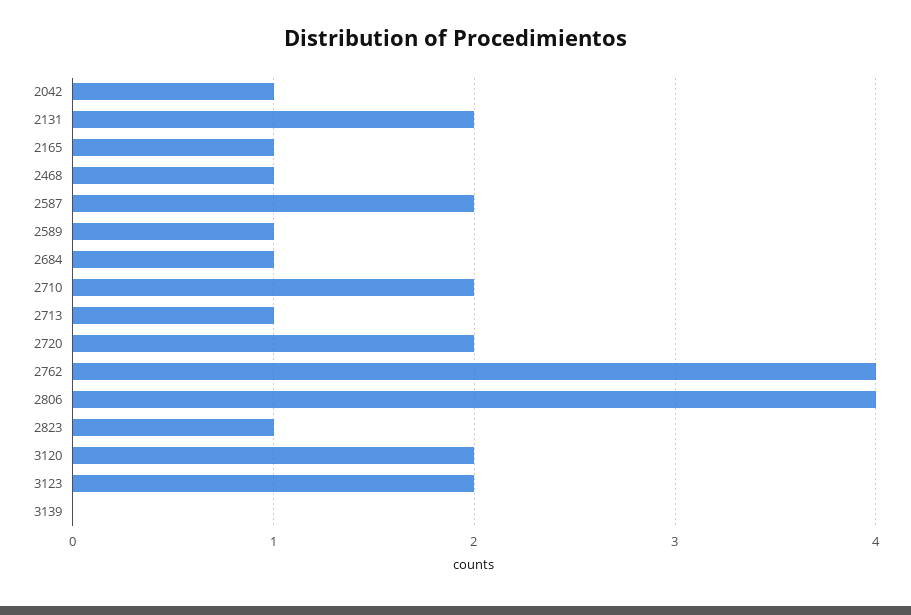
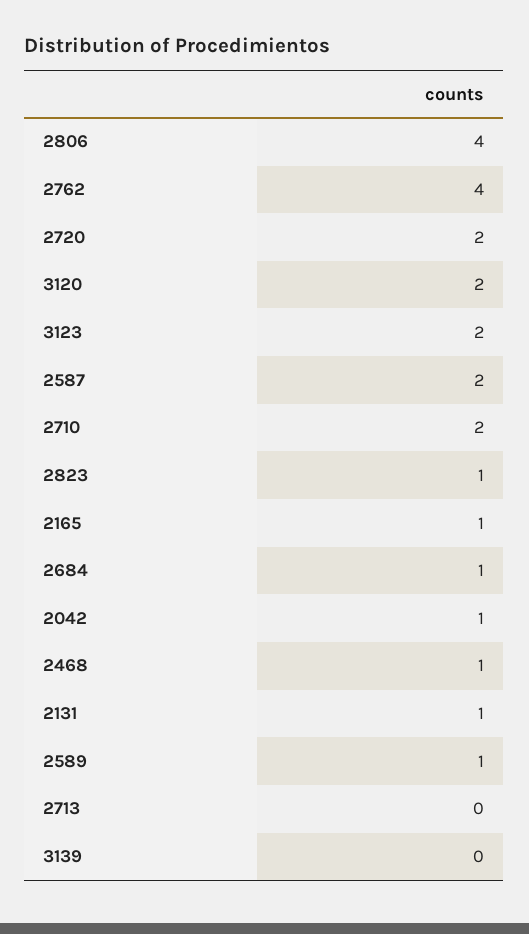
  {
    "2042": 1,
-   "2131": 2,
+   "2131": 1,
    "2165": 1,
    "2468": 1,
    "2587": 2,
    "2589": 1,
    "2684": 1,
    "2710": 2,
-   "2713": 1,
+   "2713": 0,
    "2720": 2,
    "2762": 4,
    "2806": 4,
    "2823": 1,
    "3120": 2,
    "3123": 2,
    "3139": 0
  }

